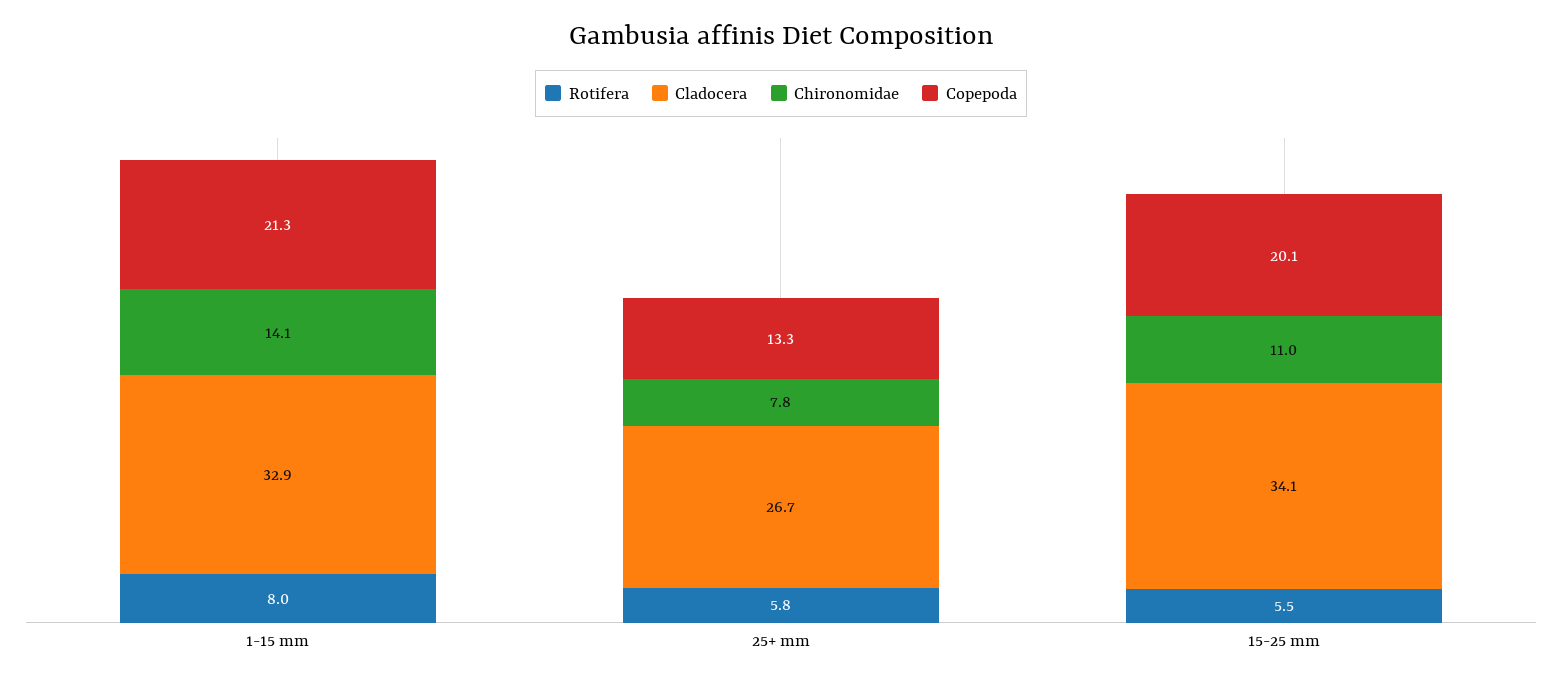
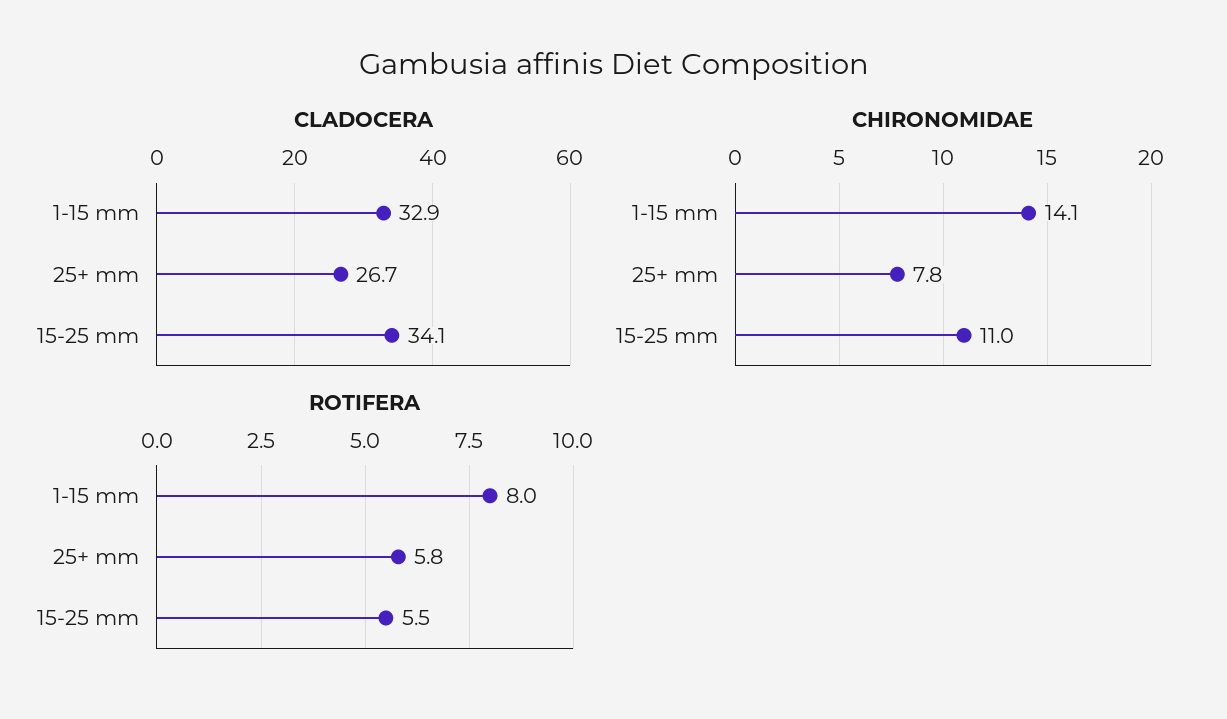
  {
    "Rotifera": {
      "1-15 mm": 8,
      "25+ mm": 5.8,
      "15-25 mm": 5.5
    },
    "Cladocera": {
      "1-15 mm": 32.9,
      "25+ mm": 26.7,
      "15-25 mm": 34.1
    },
    "Chironomidae": {
      "1-15 mm": 14.1,
      "25+ mm": 7.8,
      "15-25 mm": 11
-   },
+   }
-   "Copepoda": {
-     "1-15 mm": 21.3,
-     "25+ mm": 13.3,
-     "15-25 mm": 20.1
-   }
  }

